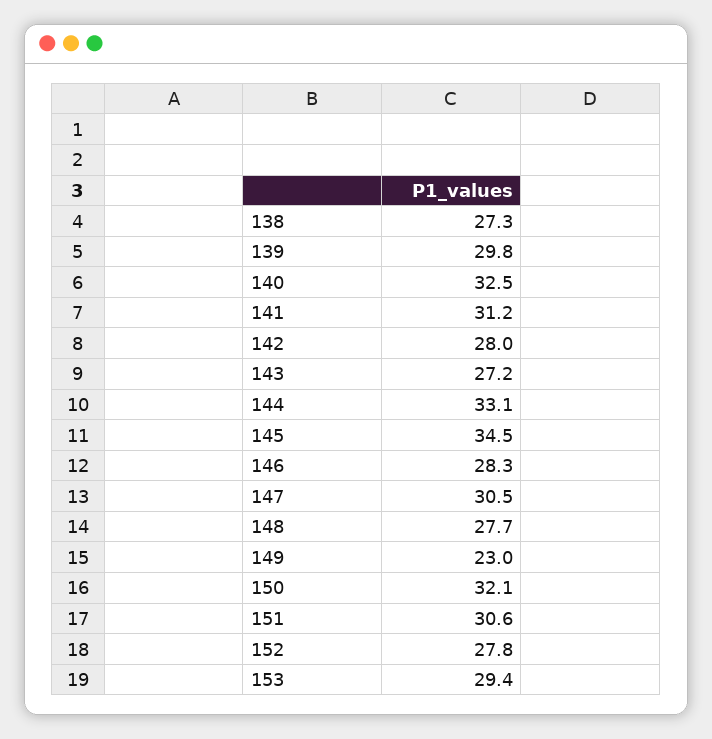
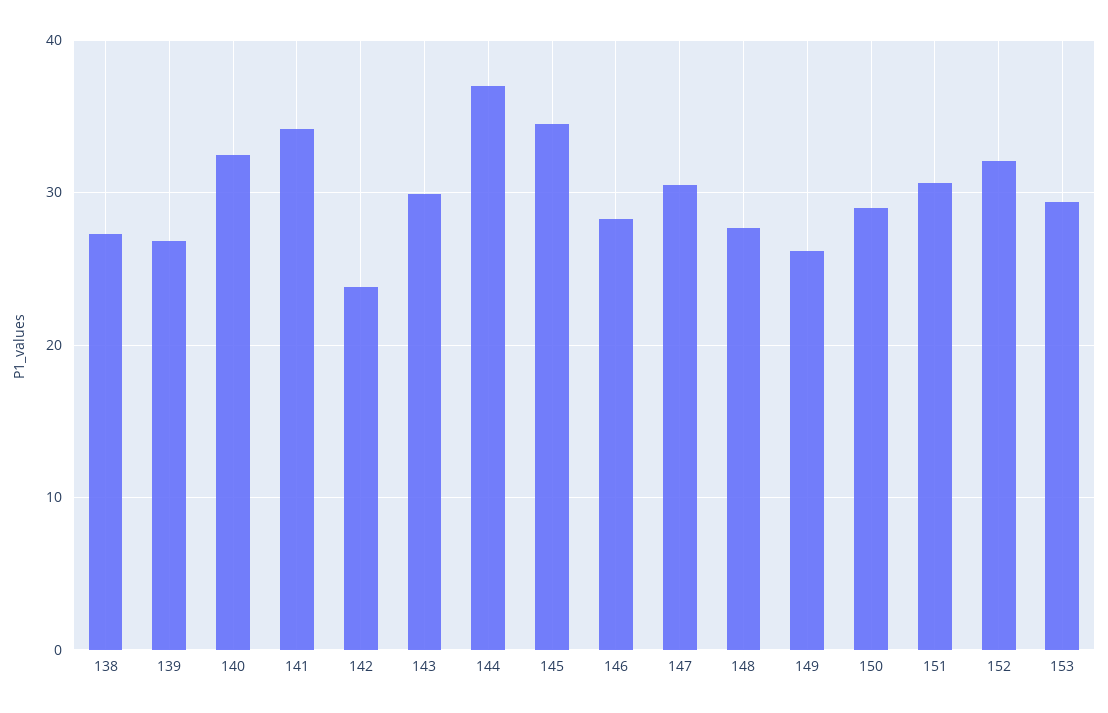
  {
    "138": 27.3,
-   "139": 29.8,
+   "139": 27,
    "140": 32.5,
-   "141": 31.2,
+   "141": 34,
-   "142": 28,
+   "142": 24,
-   "143": 27.2,
+   "143": 30,
-   "144": 33.1,
+   "144": 37,
    "145": 34.5,
    "146": 28.3,
    "147": 30.5,
    "148": 27.7,
-   "149": 23,
+   "149": 26,
-   "150": 32.1,
+   "150": 29,
    "151": 30.6,
-   "152": 27.8,
+   "152": 32,
    "153": 29.4
  }

